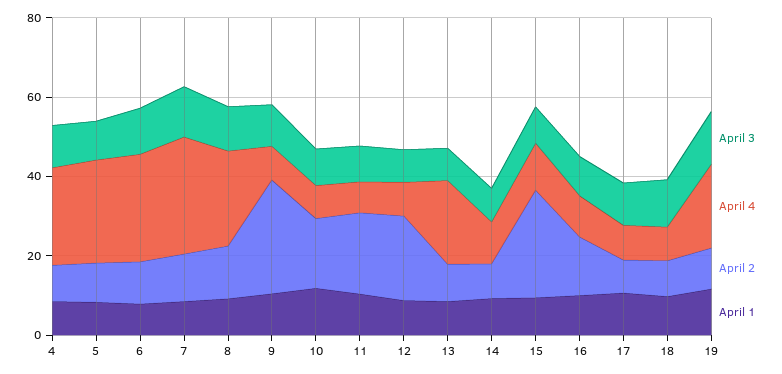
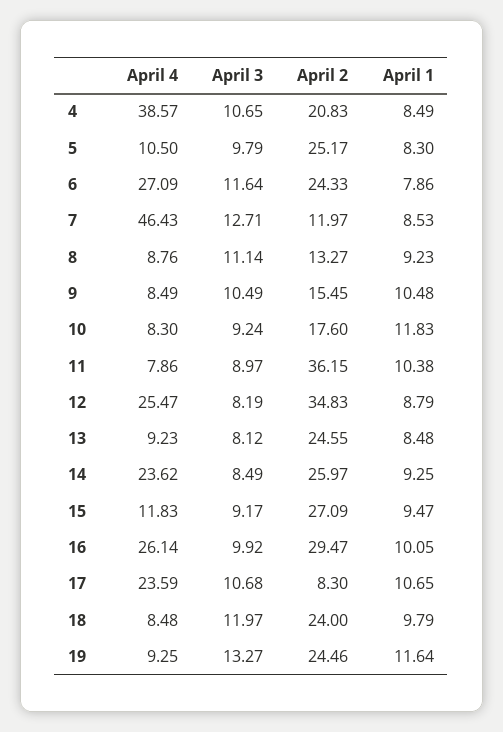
  {
    "April 3": {
      "4": 10.65,
      "5": 9.79,
      "6": 11.64,
      "7": 12.71,
      "8": 11.14,
      "9": 10.49,
      "10": 9.24,
      "11": 8.97,
      "12": 8.19,
      "13": 8.12,
      "14": 8.49,
      "15": 9.17,
      "16": 9.92,
      "17": 10.68,
      "18": 11.97,
      "19": 13.27
    },
    "April 4": {
-     "4": 25,
+     "4": 38.57,
-     "5": 25,
+     "5": 10.5,
      "6": 27.09,
-     "7": 30,
+     "7": 46.43,
-     "8": 25,
+     "8": 8.76,
      "9": 8.49,
      "10": 8.3,
      "11": 7.86,
-     "12": 10,
+     "12": 25.47,
-     "13": 20,
+     "13": 9.23,
-     "14": 10,
+     "14": 23.62,
      "15": 11.83,
-     "16": 10,
+     "16": 26.14,
-     "17": 10,
+     "17": 23.59,
      "18": 8.48,
-     "19": 20
+     "19": 9.25
    },
    "April 2": {
-     "4": 10,
+     "4": 20.83,
-     "5": 10,
+     "5": 25.17,
-     "6": 10,
+     "6": 24.33,
      "7": 11.97,
      "8": 13.27,
-     "9": 30,
+     "9": 15.45,
      "10": 17.6,
-     "11": 20,
+     "11": 36.15,
-     "12": 20,
+     "12": 34.83,
-     "13": 10,
+     "13": 24.55,
-     "14": 10,
+     "14": 25.97,
      "15": 27.09,
-     "16": 15,
+     "16": 29.47,
      "17": 8.3,
-     "18": 10,
+     "18": 24,
-     "19": 10
+     "19": 24.46
    },
    "April 1": {
      "4": 8.49,
      "5": 8.3,
      "6": 7.86,
      "7": 8.53,
      "8": 9.23,
      "9": 10.48,
      "10": 11.83,
      "11": 10.38,
      "12": 8.79,
      "13": 8.48,
      "14": 9.25,
      "15": 9.47,
      "16": 10.05,
      "17": 10.65,
      "18": 9.79,
      "19": 11.64
    }
  }

